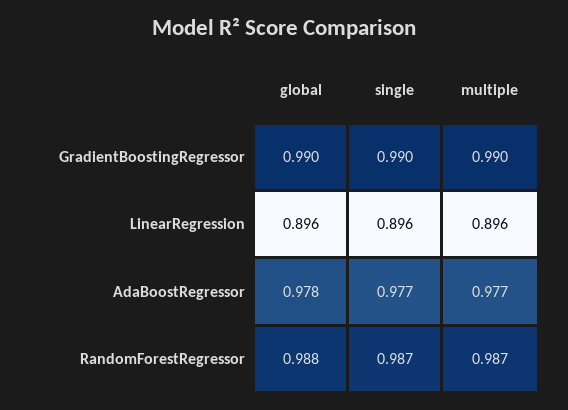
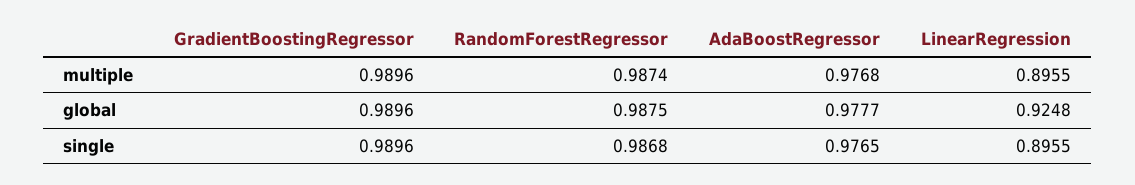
  {
    "global": {
      "GradientBoostingRegressor": 0.9896,
-     "LinearRegression": 0.896,
+     "LinearRegression": 0.9248,
      "AdaBoostRegressor": 0.9777,
      "RandomForestRegressor": 0.9875
    },
    "single": {
      "GradientBoostingRegressor": 0.9896,
      "LinearRegression": 0.8955,
      "AdaBoostRegressor": 0.9765,
      "RandomForestRegressor": 0.9868
    },
    "multiple": {
      "GradientBoostingRegressor": 0.9896,
      "LinearRegression": 0.8955,
      "AdaBoostRegressor": 0.9768,
      "RandomForestRegressor": 0.9874
    }
  }

